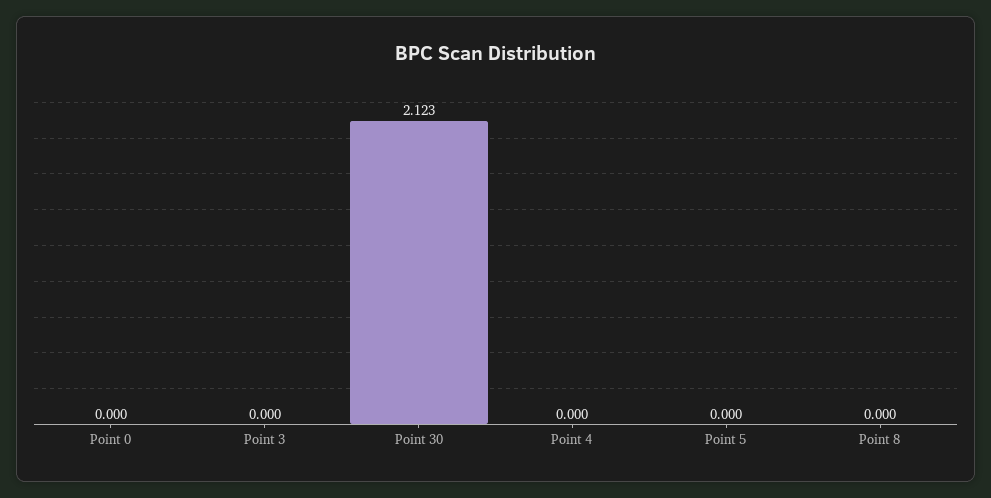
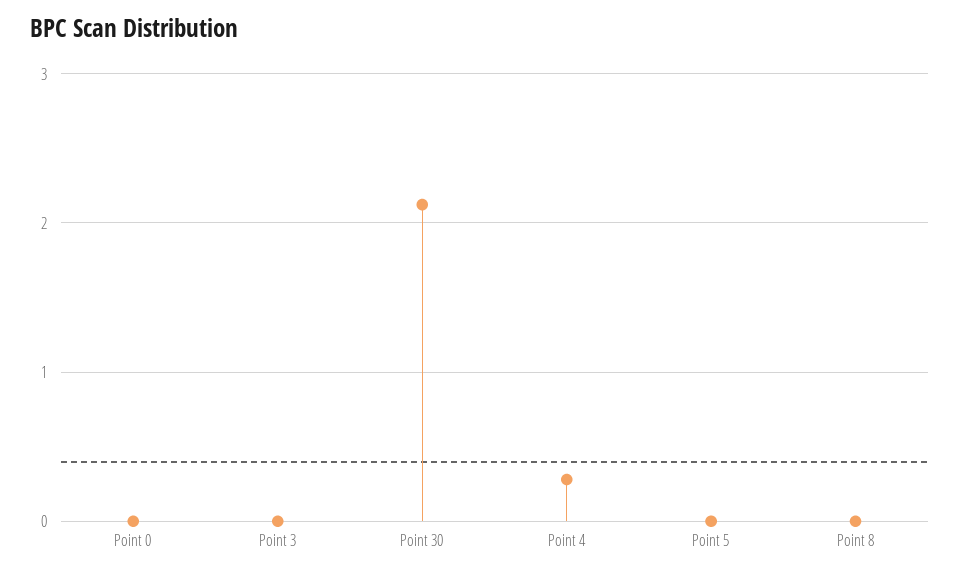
  {
    "Point 0": 0,
    "Point 3": 0,
    "Point 30": 2.123,
-   "Point 4": 0,
+   "Point 4": 0.3,
    "Point 5": 0,
    "Point 8": 0
  }

